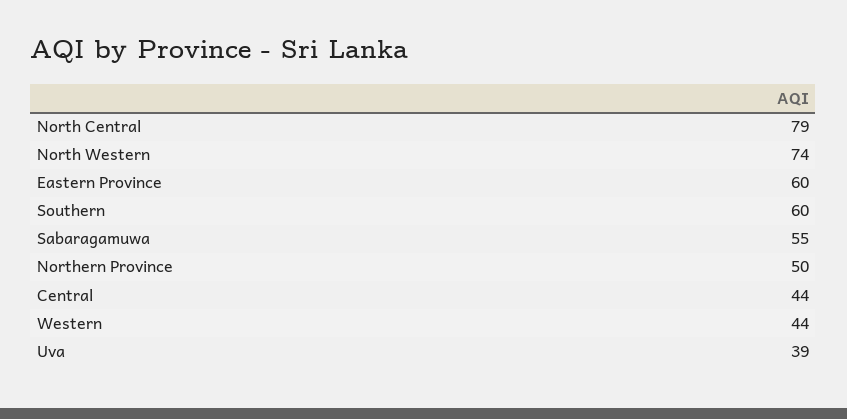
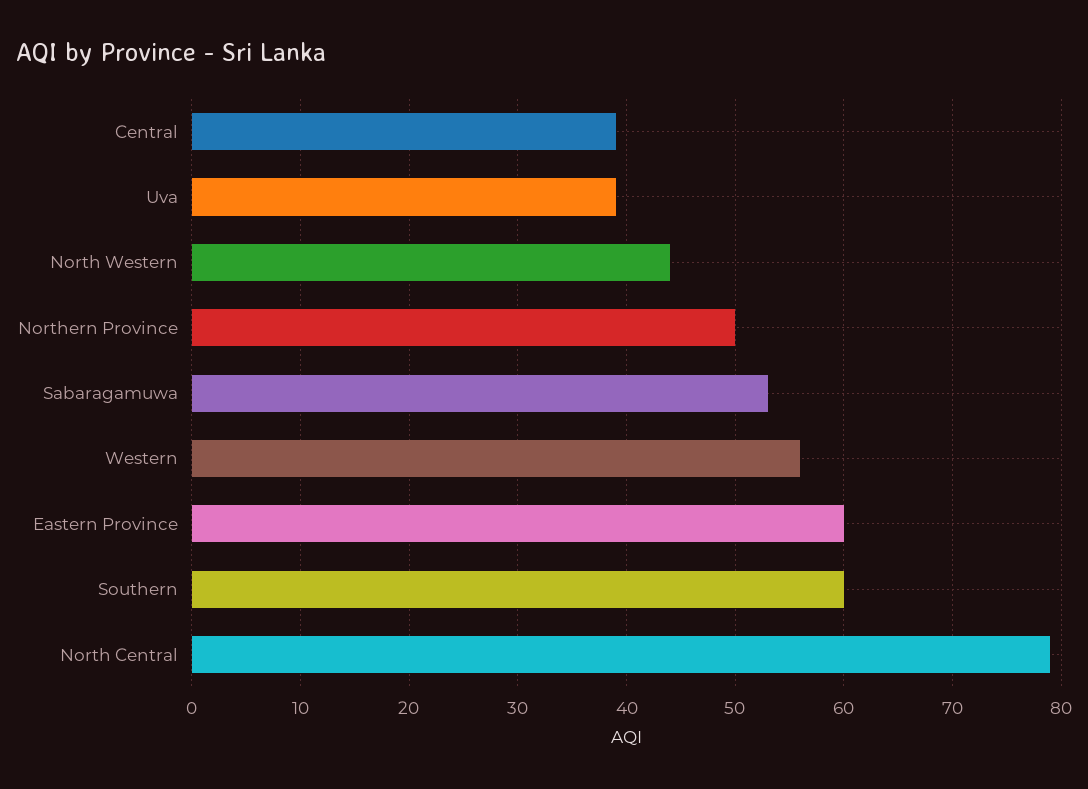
  {
    "North Central": 79,
-   "North Western": 74,
+   "North Western": 44,
    "Eastern Province": 60,
    "Southern": 60,
-   "Sabaragamuwa": 55,
+   "Sabaragamuwa": 53,
    "Northern Province": 50,
-   "Central": 44,
+   "Central": 39,
-   "Western": 44,
+   "Western": 56,
    "Uva": 39
  }

